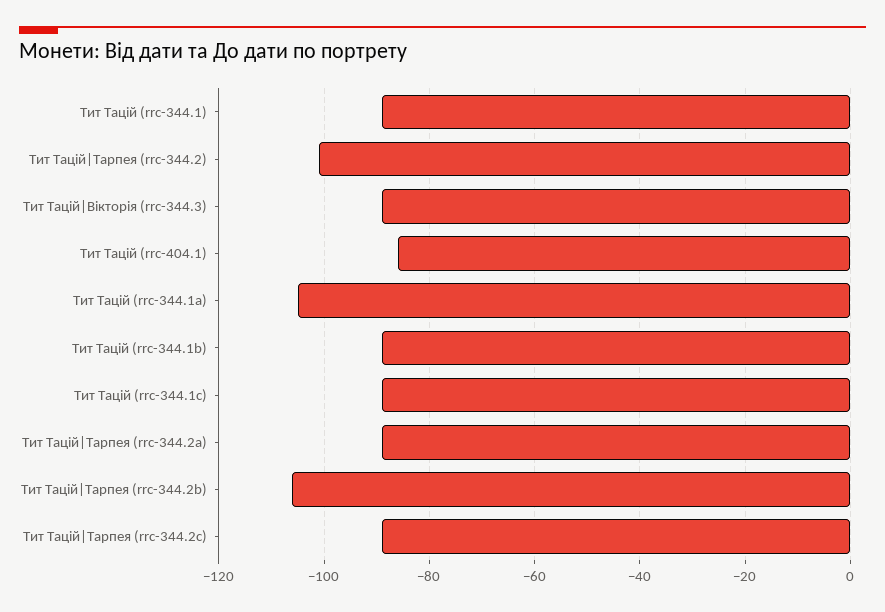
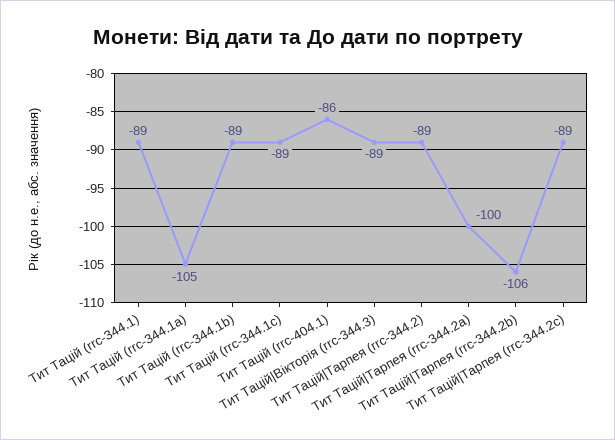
  {
    "Тит Тацій (rrc-344.1)": -89,
-   "Тит Тацій|Тарпея (rrc-344.2)": -100,
+   "Тит Тацій|Тарпея (rrc-344.2)": -89,
    "Тит Тацій|Вікторія (rrc-344.3)": -89,
    "Тит Тацій (rrc-404.1)": -86,
    "Тит Тацій (rrc-344.1a)": -105,
    "Тит Тацій (rrc-344.1b)": -89,
    "Тит Тацій (rrc-344.1c)": -89,
-   "Тит Тацій|Тарпея (rrc-344.2a)": -90,
+   "Тит Тацій|Тарпея (rrc-344.2a)": -100,
    "Тит Тацій|Тарпея (rrc-344.2b)": -106,
    "Тит Тацій|Тарпея (rrc-344.2c)": -89
  }

